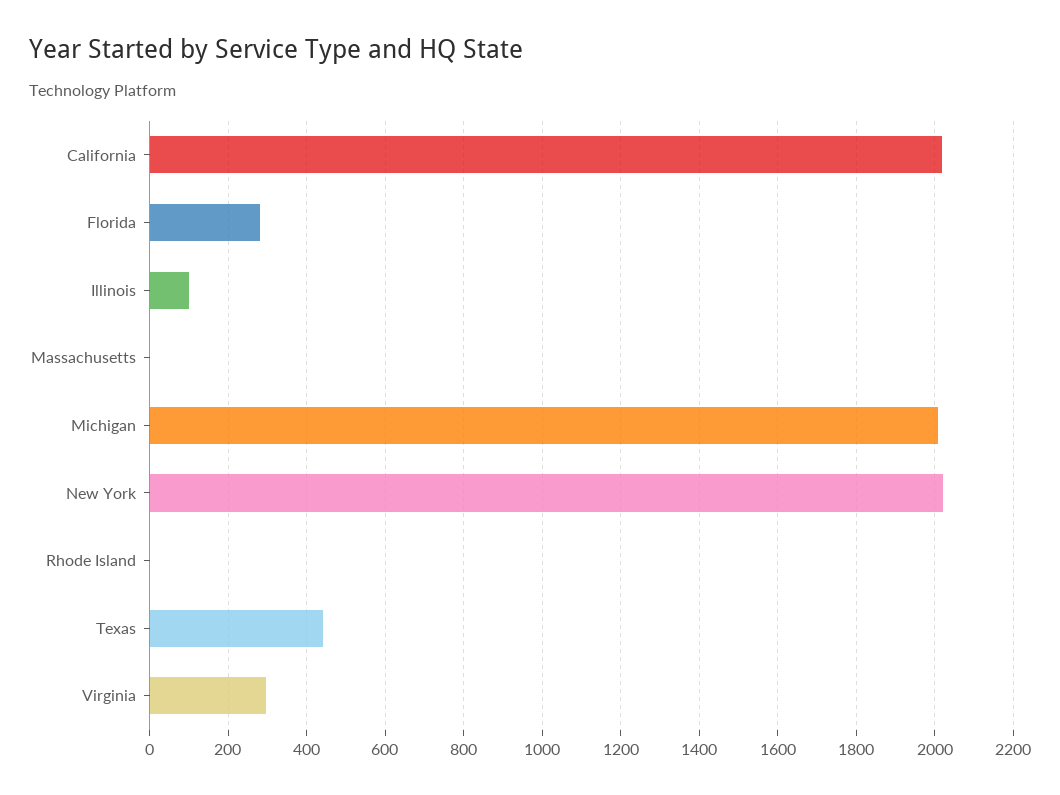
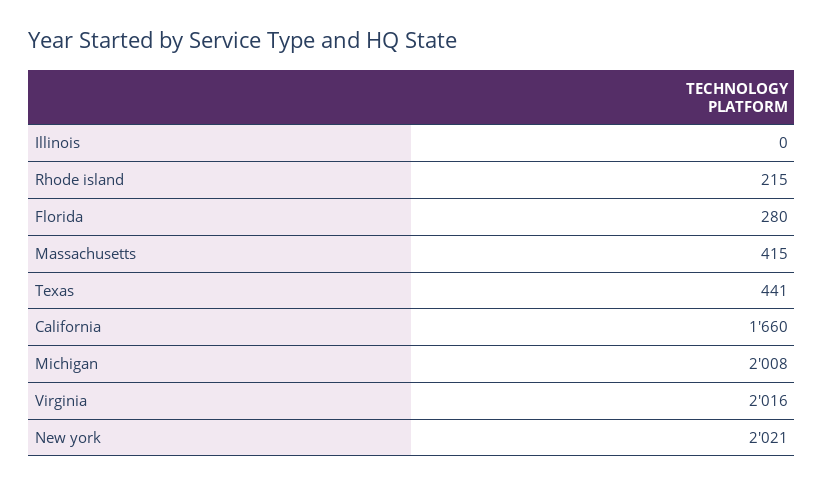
  {
-   "California": 2020,
+   "California": 1660,
    "Florida": 280,
-   "Illinois": 100,
+   "Illinois": 0,
-   "Massachusetts": 0,
+   "Massachusetts": 415,
    "Michigan": 2008,
    "New York": 2021,
-   "Rhode Island": 0,
+   "Rhode Island": 215,
    "Texas": 441,
-   "Virginia": 300
+   "Virginia": 2016
  }

